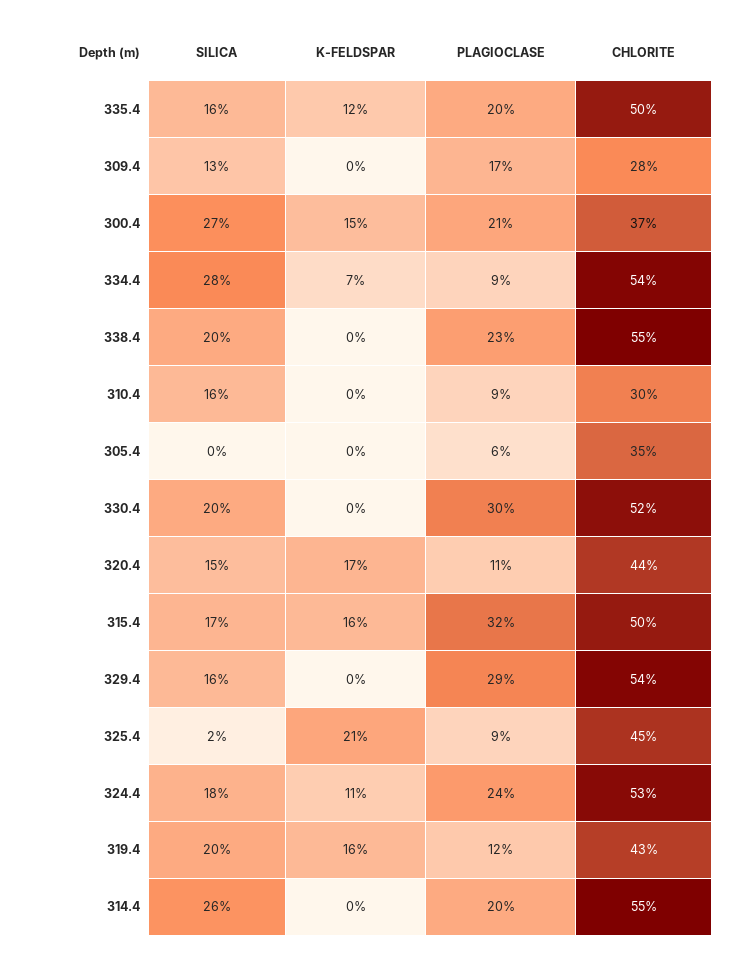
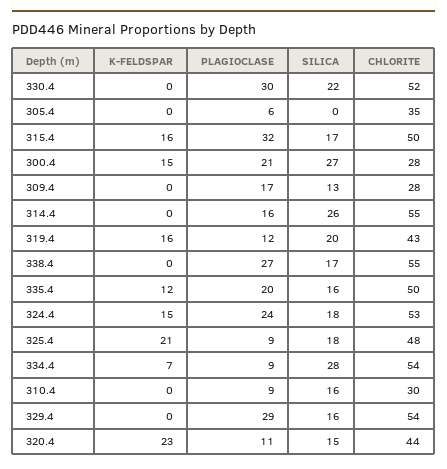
  {
    "SILICA": {
      "335.4": 16,
      "309.4": 13,
      "300.4": 27,
      "334.4": 28,
-     "338.4": 20,
+     "338.4": 17,
      "310.4": 16,
      "305.4": 0,
-     "330.4": 20,
+     "330.4": 22,
      "320.4": 15,
      "315.4": 17,
      "329.4": 16,
-     "325.4": 2,
+     "325.4": 18,
      "324.4": 18,
      "319.4": 20,
      "314.4": 26
    },
    "K-FELDSPAR": {
      "335.4": 12,
      "309.4": 0,
      "300.4": 15,
      "334.4": 7,
      "338.4": 0,
      "310.4": 0,
      "305.4": 0,
      "330.4": 0,
-     "320.4": 17,
+     "320.4": 23,
      "315.4": 16,
      "329.4": 0,
      "325.4": 21,
-     "324.4": 11,
+     "324.4": 15,
      "319.4": 16,
      "314.4": 0
    },
    "PLAGIOCLASE": {
      "335.4": 20,
      "309.4": 17,
      "300.4": 21,
      "334.4": 9,
-     "338.4": 23,
+     "338.4": 27,
      "310.4": 9,
      "305.4": 6,
      "330.4": 30,
      "320.4": 11,
      "315.4": 32,
      "329.4": 29,
      "325.4": 9,
      "324.4": 24,
      "319.4": 12,
-     "314.4": 20
+     "314.4": 16
    },
    "CHLORITE": {
      "335.4": 50,
      "309.4": 28,
-     "300.4": 37,
+     "300.4": 28,
      "334.4": 54,
      "338.4": 55,
      "310.4": 30,
      "305.4": 35,
      "330.4": 52,
      "320.4": 44,
      "315.4": 50,
      "329.4": 54,
-     "325.4": 45,
+     "325.4": 48,
      "324.4": 53,
      "319.4": 43,
      "314.4": 55
    }
  }

